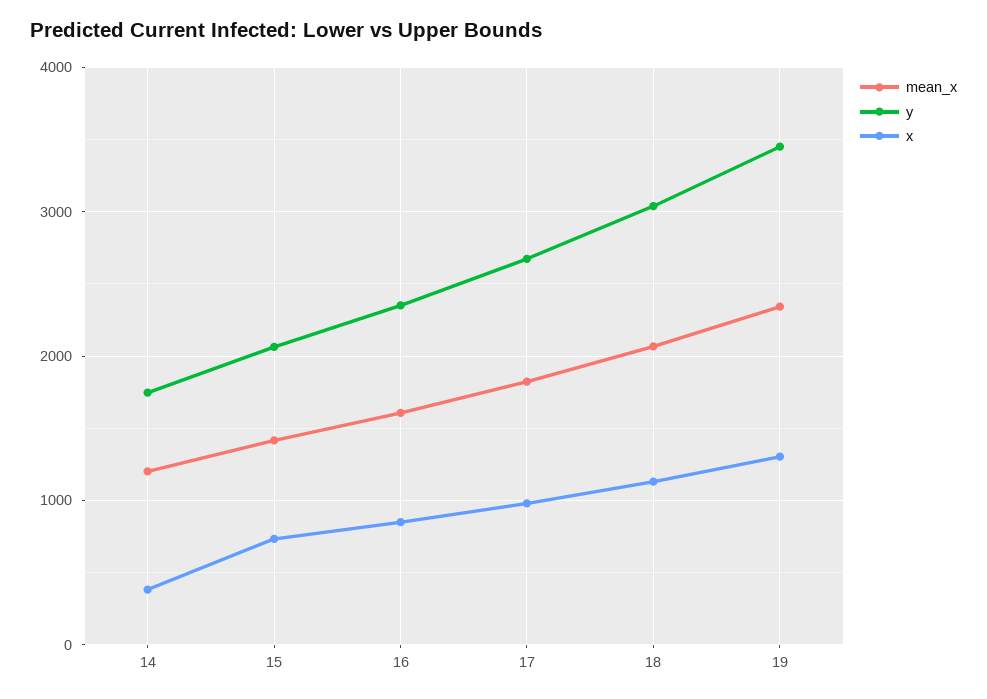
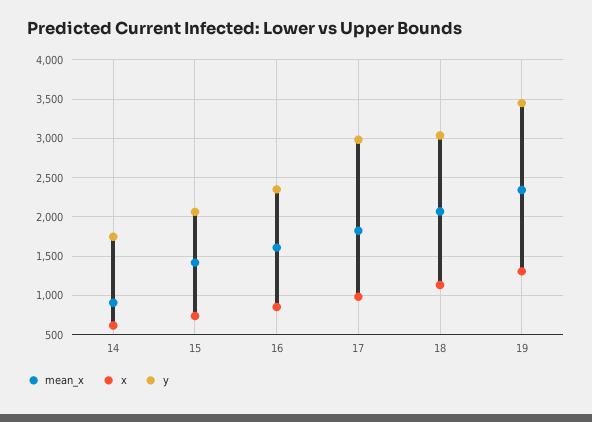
  {
    "mean_x": {
-     "14": 1200,
+     "14": 900,
      "15": 1400,
      "16": 1600,
      "17": 1800,
      "18": 2100,
      "19": 2300
    },
    "y": {
      "14": 1700,
      "15": 2100,
      "16": 2400,
-     "17": 2700,
+     "17": 3000,
      "18": 3000,
      "19": 3500
    },
    "x": {
-     "14": 400,
+     "14": 600,
      "15": 700,
      "16": 800,
      "17": 1000,
      "18": 1100,
      "19": 1300
    }
  }

